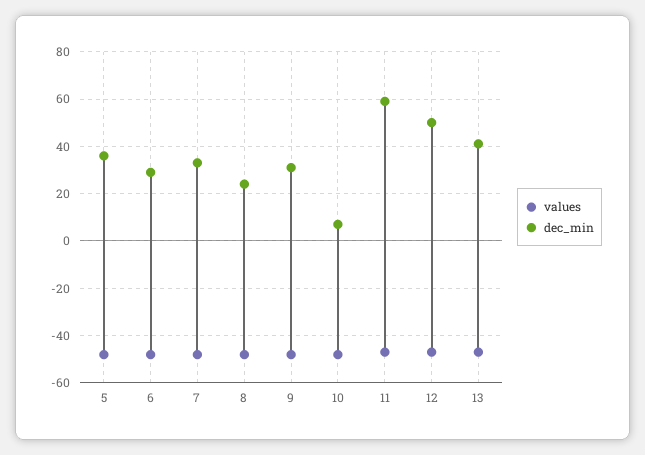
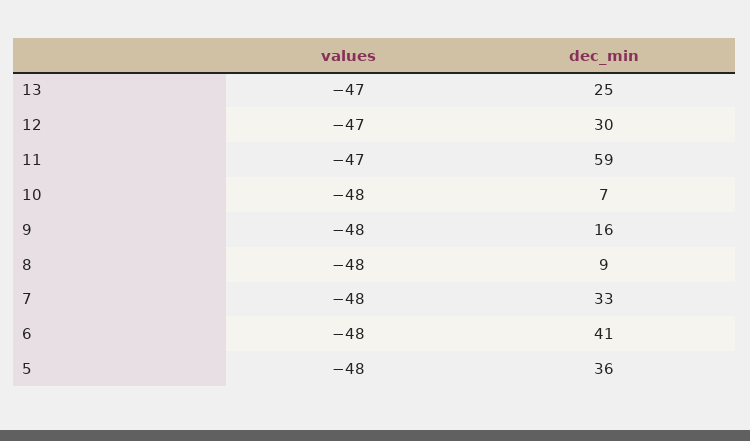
  {
    "values": {
      "5": -48,
      "6": -48,
      "7": -48,
      "8": -48,
      "9": -48,
      "10": -48,
      "11": -47,
      "12": -47,
      "13": -47
    },
    "dec_min": {
      "5": 36,
-     "6": 30,
+     "6": 41,
      "7": 33,
-     "8": 25,
+     "8": 9,
-     "9": 30,
+     "9": 16,
      "10": 7,
      "11": 59,
-     "12": 50,
+     "12": 30,
-     "13": 40
+     "13": 25
    }
  }

